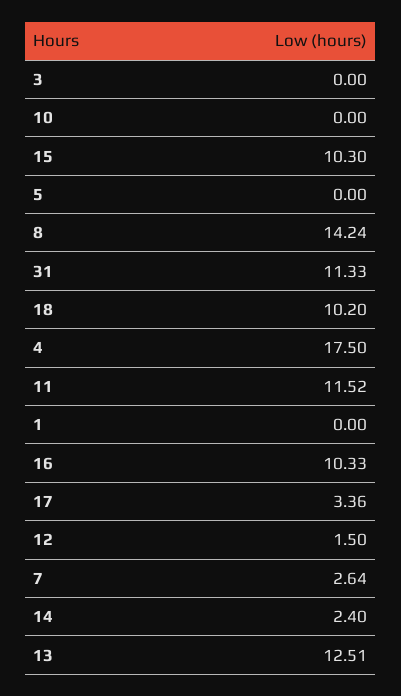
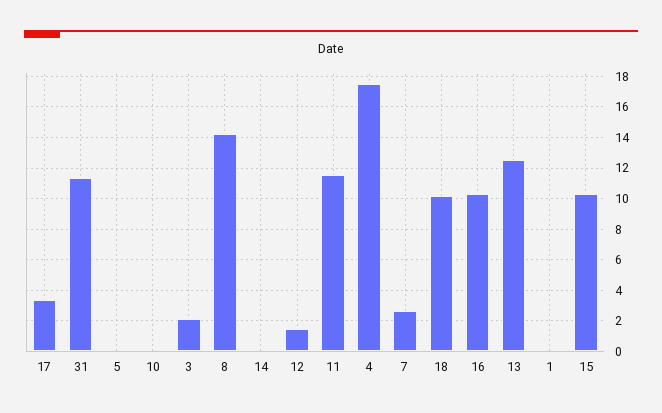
  {
-   "3": 0,
+   "3": 2,
    "10": 0,
    "15": 10.3,
    "5": 0,
    "8": 14.24,
    "31": 11.33,
    "18": 10.2,
    "4": 17.5,
    "11": 11.52,
    "1": 0,
    "16": 10.33,
    "17": 3.36,
    "12": 1.5,
    "7": 2.64,
-   "14": 2.4,
+   "14": 0,
    "13": 12.51
  }

